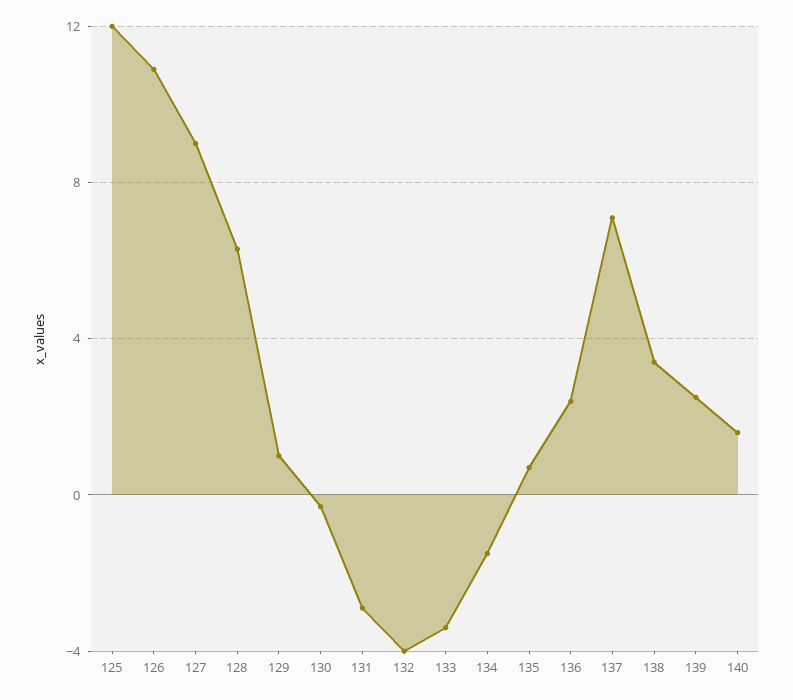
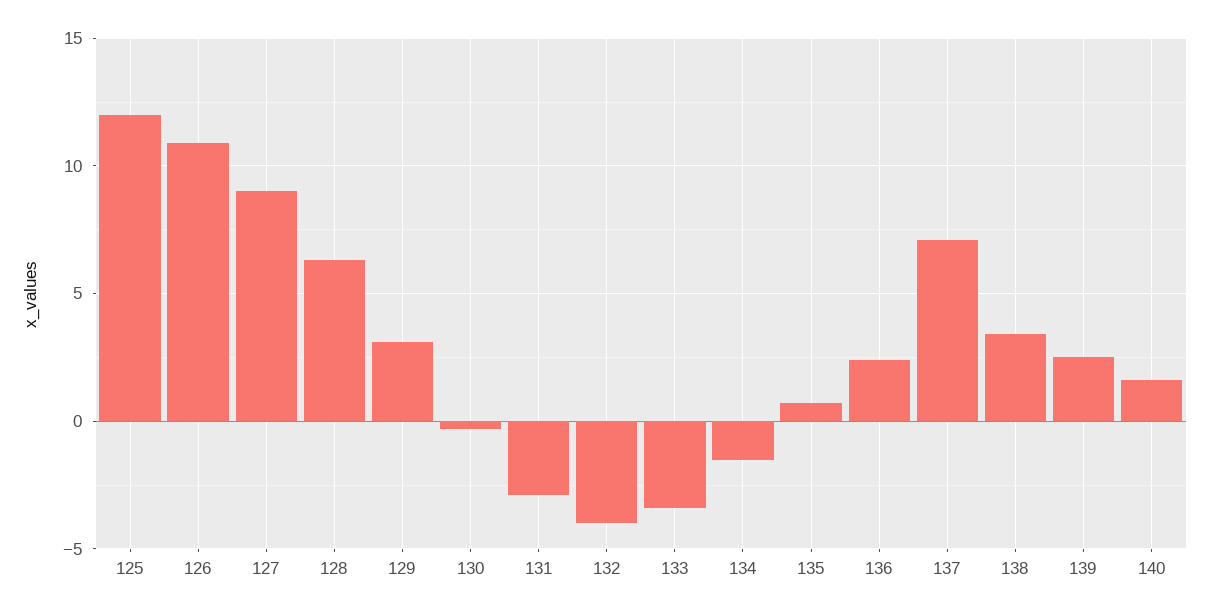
  {
    "125": 12,
    "126": 11,
    "127": 9,
    "128": 6.5,
-   "129": 1,
+   "129": 3,
    "130": -0.5,
    "131": -3,
    "132": -4,
    "133": -3.5,
    "134": -1.5,
    "135": 0.5,
    "136": 2.5,
    "137": 7,
    "138": 3.5,
    "139": 2.5,
    "140": 1.5
  }

